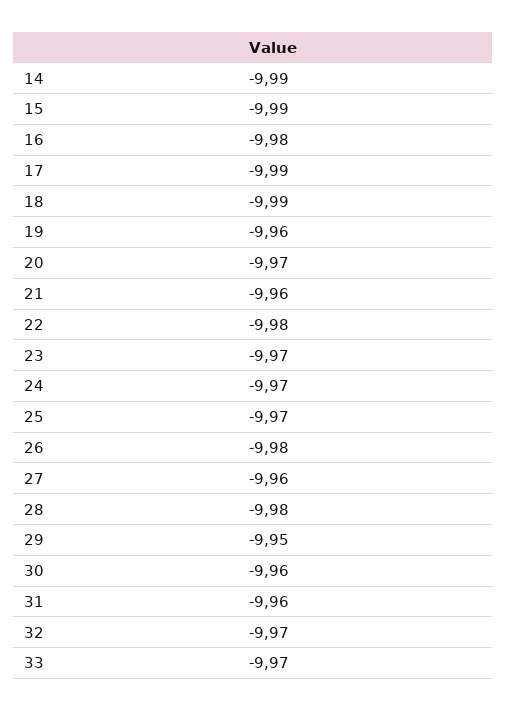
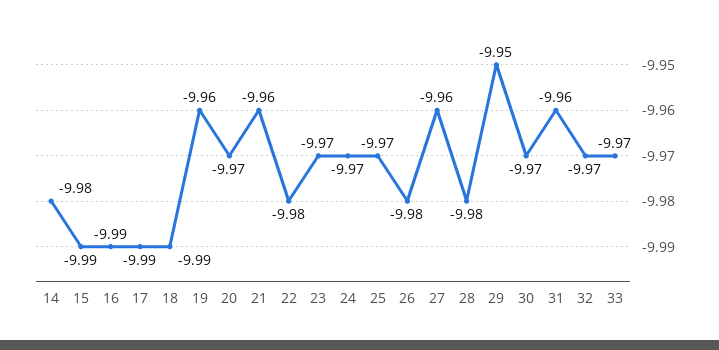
  {
-   "14": -9.99,
+   "14": -9.98,
    "15": -9.99,
-   "16": -9.98,
+   "16": -9.99,
    "17": -9.99,
    "18": -9.99,
    "19": -9.96,
    "20": -9.97,
    "21": -9.96,
    "22": -9.98,
    "23": -9.97,
    "24": -9.97,
    "25": -9.97,
    "26": -9.98,
    "27": -9.96,
    "28": -9.98,
    "29": -9.95,
-   "30": -9.96,
+   "30": -9.97,
    "31": -9.96,
    "32": -9.97,
    "33": -9.97
  }

